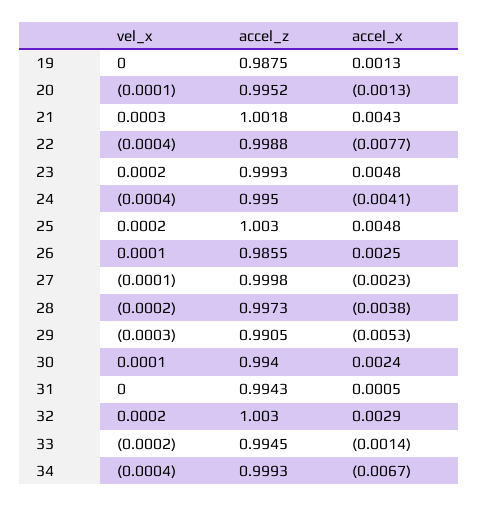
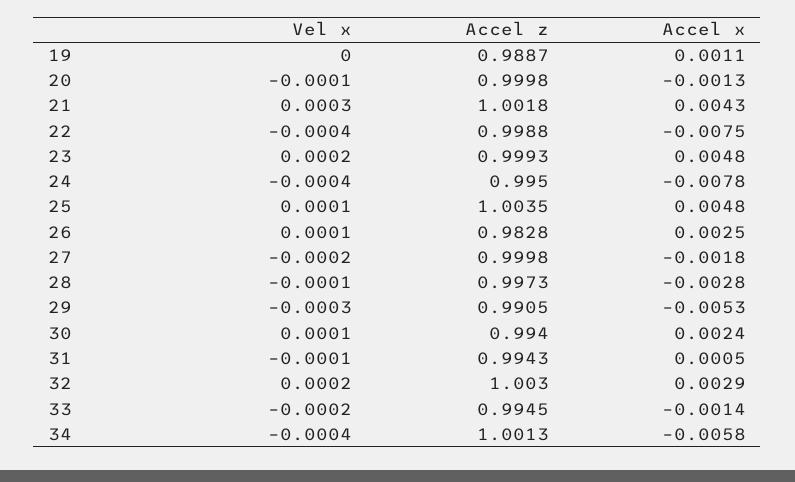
  {
    "vel_x": {
      "19": 0,
      "20": -0.0001,
      "21": 0.0003,
      "22": -0.0004,
      "23": 0.0002,
      "24": -0.0004,
-     "25": 0.0002,
+     "25": 0.0001,
      "26": 0.0001,
-     "27": -0.0001,
+     "27": -0.0002,
-     "28": -0.0002,
+     "28": -0.0001,
      "29": -0.0003,
      "30": 0.0001,
-     "31": 0,
+     "31": -0.0001,
      "32": 0.0002,
      "33": -0.0002,
      "34": -0.0004
    },
    "accel_z": {
-     "19": 0.9875,
+     "19": 0.9887,
-     "20": 0.9952,
+     "20": 0.9998,
      "21": 1.0018,
      "22": 0.9988,
      "23": 0.9993,
      "24": 0.995,
-     "25": 1.003,
+     "25": 1.0035,
-     "26": 0.9855,
+     "26": 0.9828,
      "27": 0.9998,
      "28": 0.9973,
      "29": 0.9905,
      "30": 0.994,
      "31": 0.9943,
      "32": 1.003,
      "33": 0.9945,
-     "34": 0.9993
+     "34": 1.0013
    },
    "accel_x": {
-     "19": 0.0013,
+     "19": 0.0011,
      "20": -0.0013,
      "21": 0.0043,
-     "22": -0.0077,
+     "22": -0.0075,
      "23": 0.0048,
-     "24": -0.0041,
+     "24": -0.0078,
      "25": 0.0048,
      "26": 0.0025,
-     "27": -0.0023,
+     "27": -0.0018,
-     "28": -0.0038,
+     "28": -0.0028,
      "29": -0.0053,
      "30": 0.0024,
      "31": 0.0005,
      "32": 0.0029,
      "33": -0.0014,
-     "34": -0.0067
+     "34": -0.0058
    }
  }

